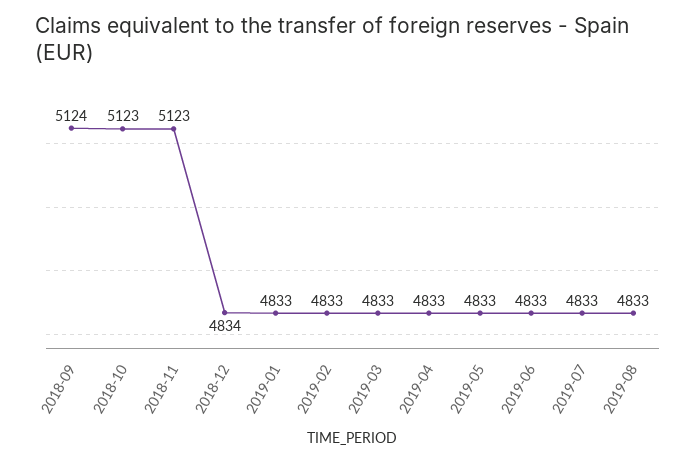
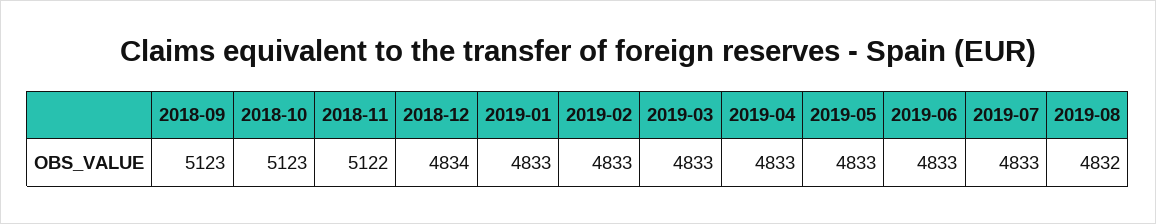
  {
-   "2018-09": 5124,
+   "2018-09": 5123,
    "2018-10": 5123,
-   "2018-11": 5123,
+   "2018-11": 5122,
    "2018-12": 4834,
    "2019-01": 4833,
    "2019-02": 4833,
    "2019-03": 4833,
    "2019-04": 4833,
    "2019-05": 4833,
    "2019-06": 4833,
    "2019-07": 4833,
-   "2019-08": 4833
+   "2019-08": 4832
  }

